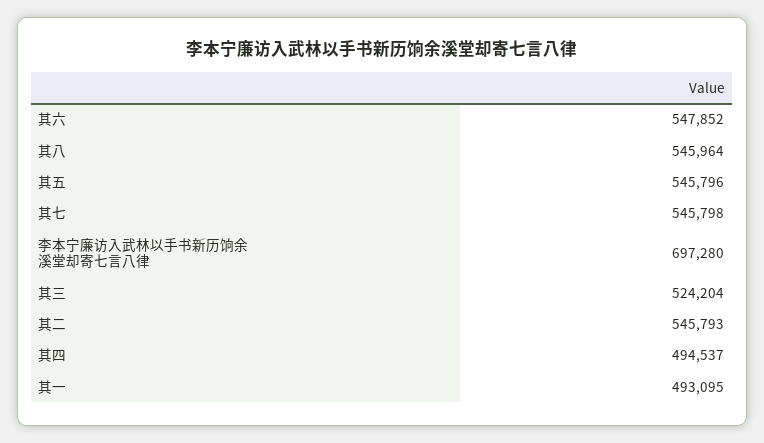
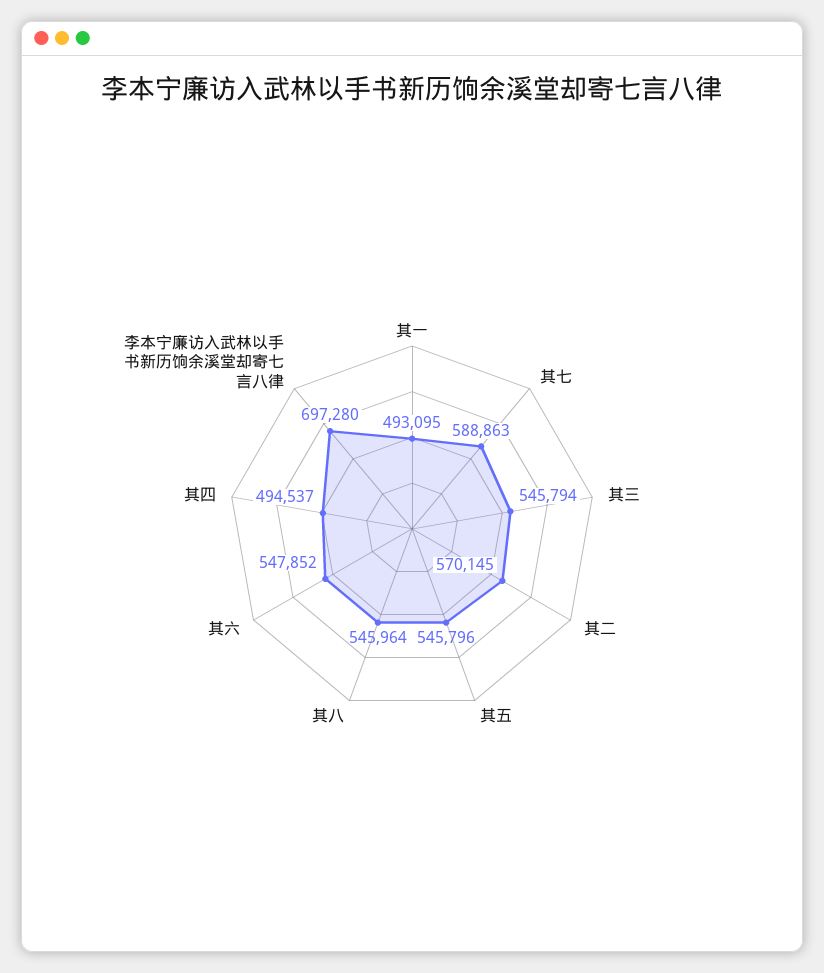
  {
    "其六": 547852,
    "其八": 545964,
    "其五": 545796,
-   "其七": 545798,
+   "其七": 588863,
    "李本宁廉访入武林以手书新历饷余溪堂却寄七言八律": 697280,
-   "其三": 524204,
+   "其三": 545794,
-   "其二": 545793,
+   "其二": 570145,
    "其四": 494537,
    "其一": 493095
  }

